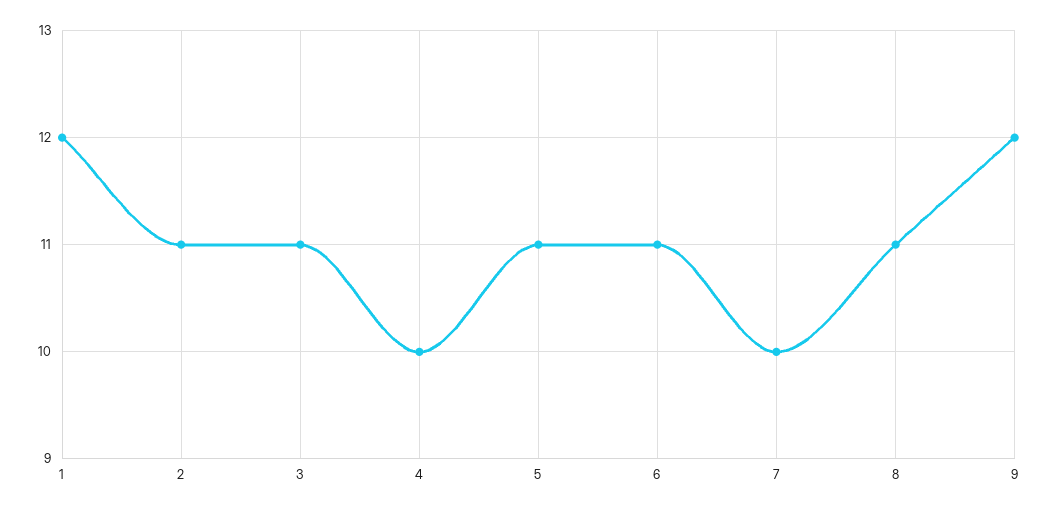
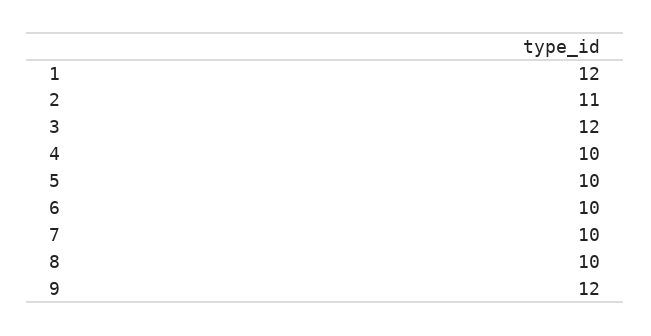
  {
    "1": 12,
    "2": 11,
-   "3": 11,
+   "3": 12,
    "4": 10,
-   "5": 11,
+   "5": 10,
-   "6": 11,
+   "6": 10,
    "7": 10,
-   "8": 11,
+   "8": 10,
    "9": 12
  }

